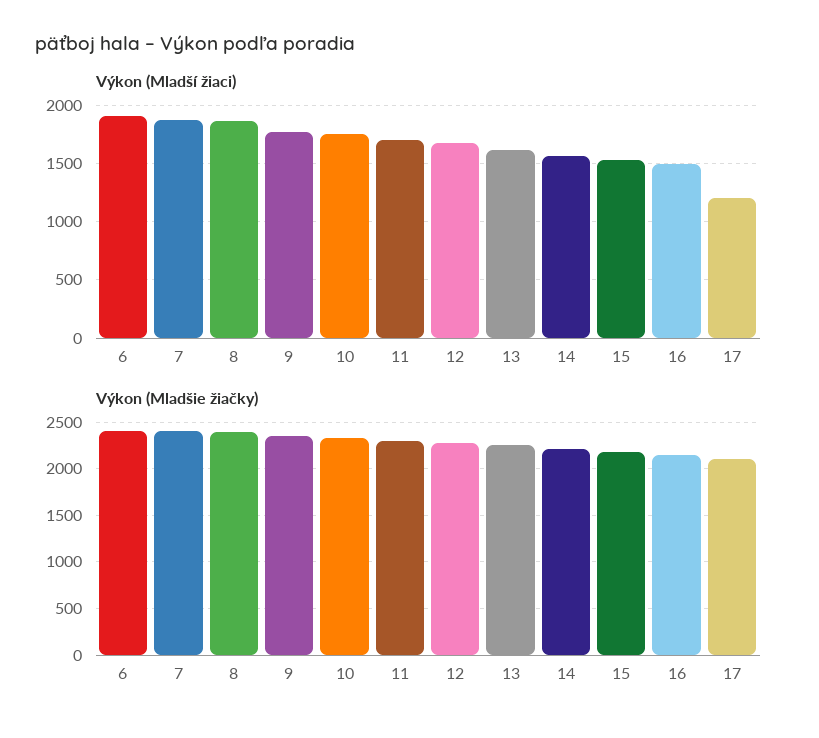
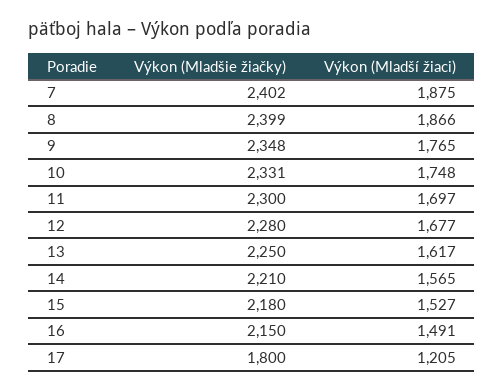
  {
    "Výkon (Mladší žiaci)": {
-     "6": 1900,
      "7": 1875,
      "8": 1866,
      "9": 1765,
      "10": 1748,
      "11": 1697,
      "12": 1677,
      "13": 1617,
      "14": 1565,
      "15": 1527,
      "16": 1491,
      "17": 1205
    },
    "Výkon (Mladšie žiačky)": {
-     "6": 2400,
      "7": 2402,
      "8": 2399,
      "9": 2348,
      "10": 2331,
      "11": 2300,
      "12": 2280,
      "13": 2250,
      "14": 2210,
      "15": 2180,
      "16": 2150,
-     "17": 2100
+     "17": 1800
    }
  }

